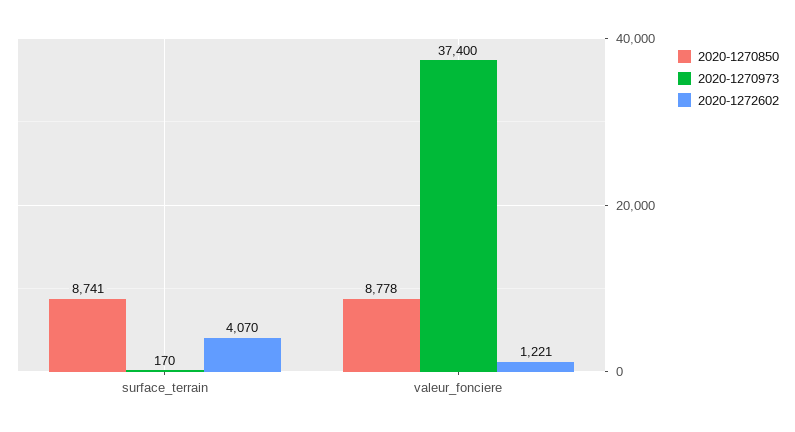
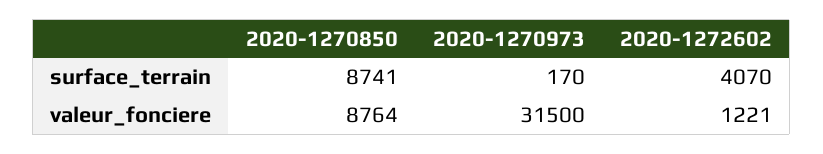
  {
    "2020-1270850": {
      "surface_terrain": 8741,
-     "valeur_fonciere": 8778
+     "valeur_fonciere": 8764
    },
    "2020-1270973": {
      "surface_terrain": 170,
-     "valeur_fonciere": 37400
+     "valeur_fonciere": 31500
    },
    "2020-1272602": {
      "surface_terrain": 4070,
      "valeur_fonciere": 1221
    }
  }

